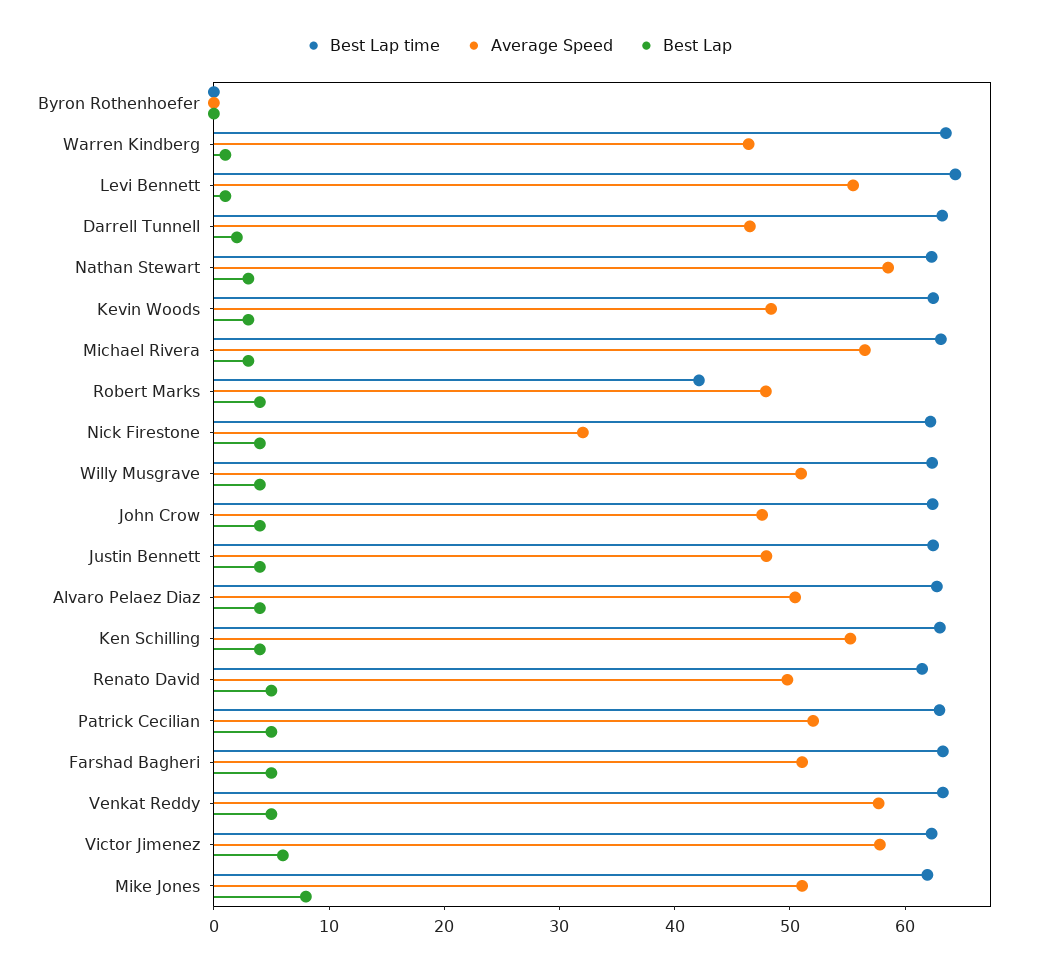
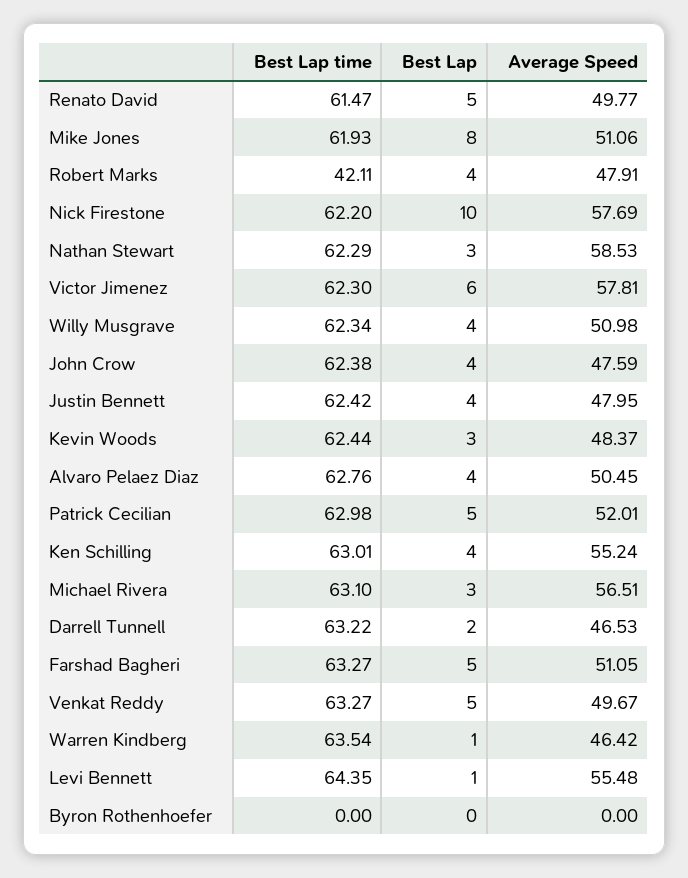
  {
    "Best Lap time": {
      "Byron Rothenhoefer": 0,
      "Warren Kindberg": 63.54,
      "Levi Bennett": 64.35,
      "Darrell Tunnell": 63.22,
      "Nathan Stewart": 62.29,
      "Kevin Woods": 62.44,
      "Michael Rivera": 63.1,
      "Robert Marks": 42.11,
      "Nick Firestone": 62.2,
      "Willy Musgrave": 62.34,
      "John Crow": 62.38,
      "Justin Bennett": 62.42,
      "Alvaro Pelaez Diaz": 62.76,
      "Ken Schilling": 63.01,
      "Renato David": 61.47,
      "Patrick Cecilian": 62.98,
      "Farshad Bagheri": 63.27,
      "Venkat Reddy": 63.27,
      "Victor Jimenez": 62.3,
      "Mike Jones": 61.93
    },
    "Average Speed": {
      "Byron Rothenhoefer": 0,
      "Warren Kindberg": 46.42,
      "Levi Bennett": 55.48,
      "Darrell Tunnell": 46.53,
      "Nathan Stewart": 58.53,
      "Kevin Woods": 48.37,
      "Michael Rivera": 56.51,
      "Robert Marks": 47.91,
-     "Nick Firestone": 32,
+     "Nick Firestone": 57.69,
      "Willy Musgrave": 50.98,
      "John Crow": 47.59,
      "Justin Bennett": 47.95,
      "Alvaro Pelaez Diaz": 50.45,
      "Ken Schilling": 55.24,
      "Renato David": 49.77,
      "Patrick Cecilian": 52.01,
      "Farshad Bagheri": 51.05,
-     "Venkat Reddy": 58,
+     "Venkat Reddy": 49.67,
      "Victor Jimenez": 57.81,
      "Mike Jones": 51.06
    },
    "Best Lap": {
      "Byron Rothenhoefer": 0,
      "Warren Kindberg": 1,
      "Levi Bennett": 1,
      "Darrell Tunnell": 2,
      "Nathan Stewart": 3,
      "Kevin Woods": 3,
      "Michael Rivera": 3,
      "Robert Marks": 4,
-     "Nick Firestone": 4,
+     "Nick Firestone": 10,
      "Willy Musgrave": 4,
      "John Crow": 4,
      "Justin Bennett": 4,
      "Alvaro Pelaez Diaz": 4,
      "Ken Schilling": 4,
      "Renato David": 5,
      "Patrick Cecilian": 5,
      "Farshad Bagheri": 5,
      "Venkat Reddy": 5,
      "Victor Jimenez": 6,
      "Mike Jones": 8
    }
  }

